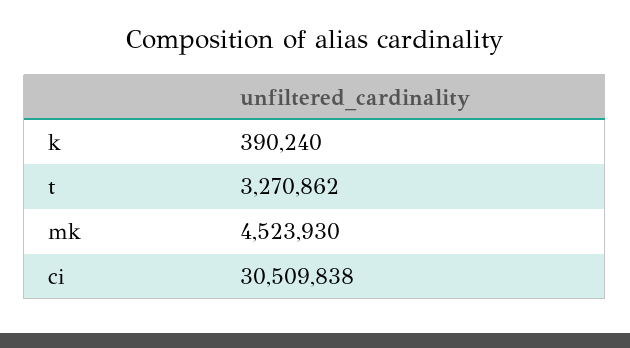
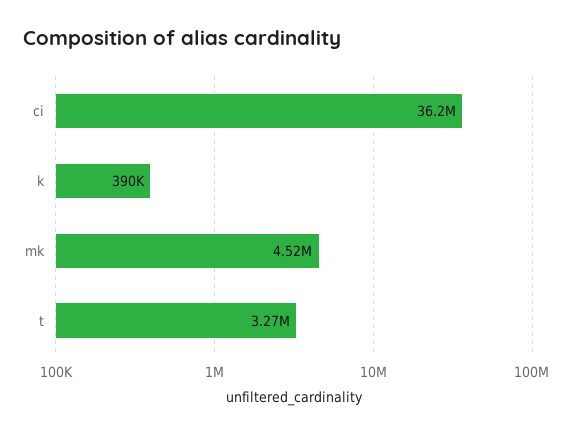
  {
    "k": 390240,
    "t": 3270862,
    "mk": 4523930,
-   "ci": 30509838
+   "ci": 36200000
  }

